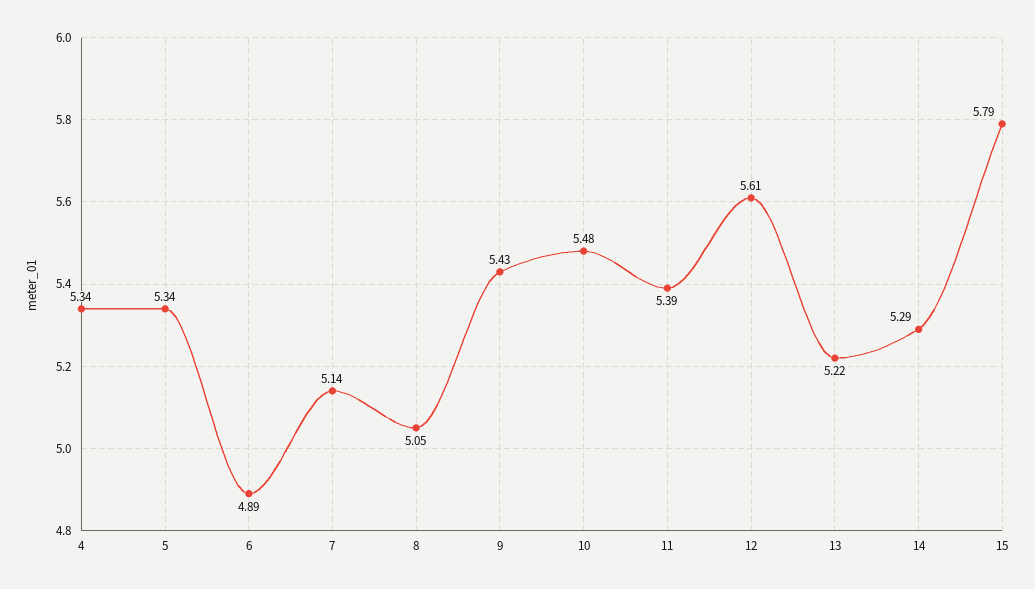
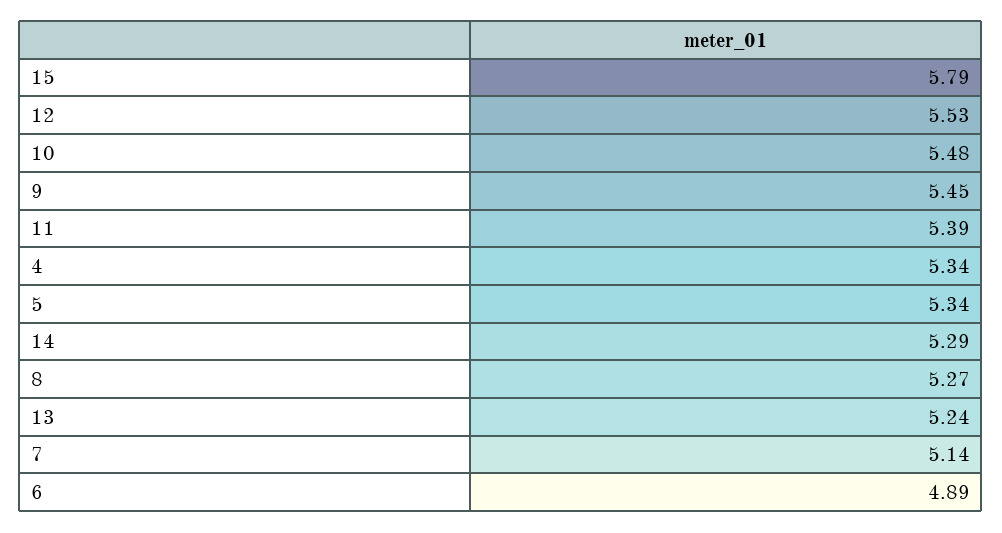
  {
    "4": 5.34,
    "5": 5.34,
    "6": 4.89,
    "7": 5.14,
-   "8": 5.05,
+   "8": 5.27,
-   "9": 5.43,
+   "9": 5.45,
    "10": 5.48,
    "11": 5.39,
-   "12": 5.61,
+   "12": 5.53,
-   "13": 5.22,
+   "13": 5.24,
    "14": 5.29,
    "15": 5.79
  }

